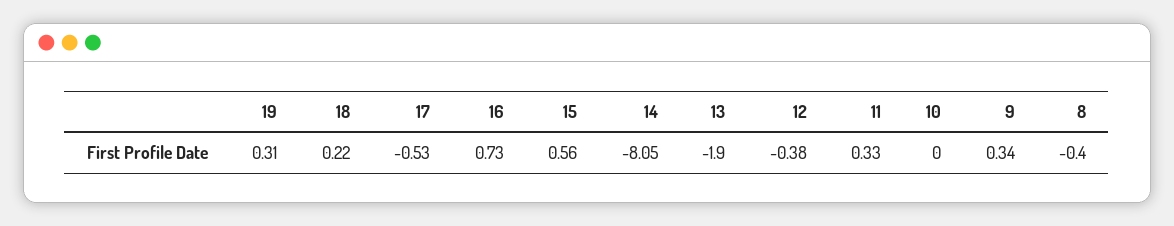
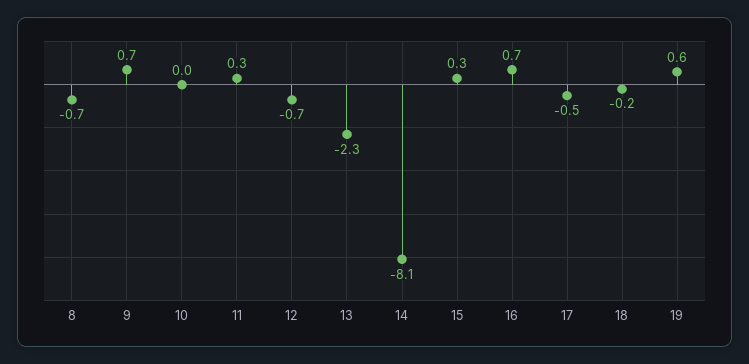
  {
-   "19": 0.31,
+   "19": 0.6,
-   "18": 0.22,
+   "18": -0.2,
    "17": -0.53,
    "16": 0.73,
-   "15": 0.56,
+   "15": 0.3,
    "14": -8.05,
-   "13": -1.9,
+   "13": -2.3,
-   "12": -0.38,
+   "12": -0.7,
    "11": 0.33,
    "10": 0,
-   "9": 0.34,
+   "9": 0.7,
-   "8": -0.4
+   "8": -0.7
  }

